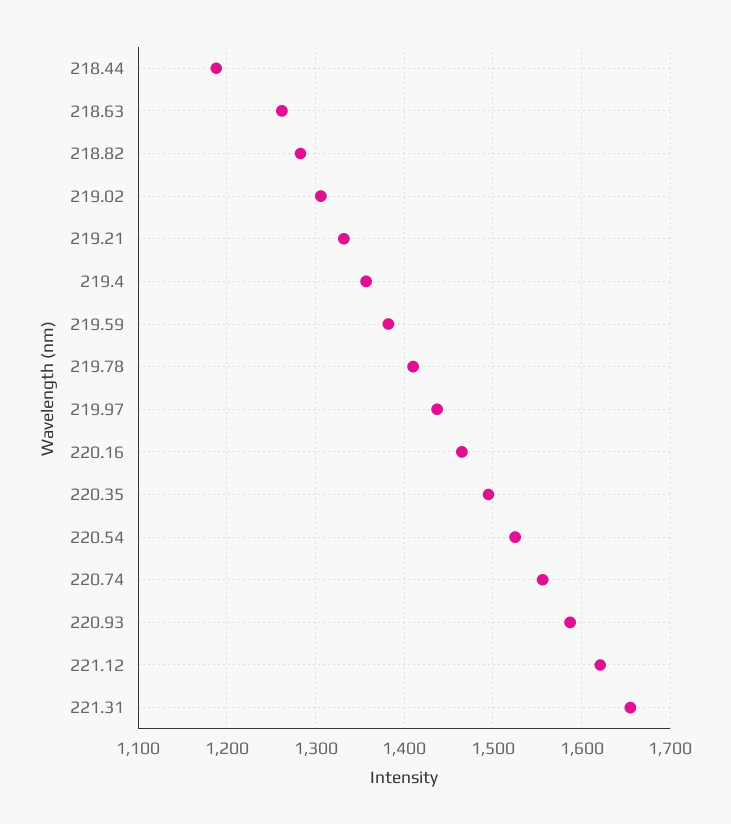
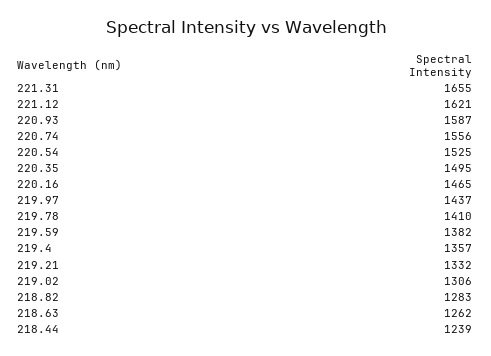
  {
-   "218.44": 1190,
+   "218.44": 1239,
    "218.63": 1262,
    "218.82": 1283,
    "219.02": 1306,
    "219.21": 1332,
    "219.4": 1357,
    "219.59": 1382,
    "219.78": 1410,
    "219.97": 1437,
    "220.16": 1465,
    "220.35": 1495,
    "220.54": 1525,
    "220.74": 1556,
    "220.93": 1587,
    "221.12": 1621,
    "221.31": 1655
  }

